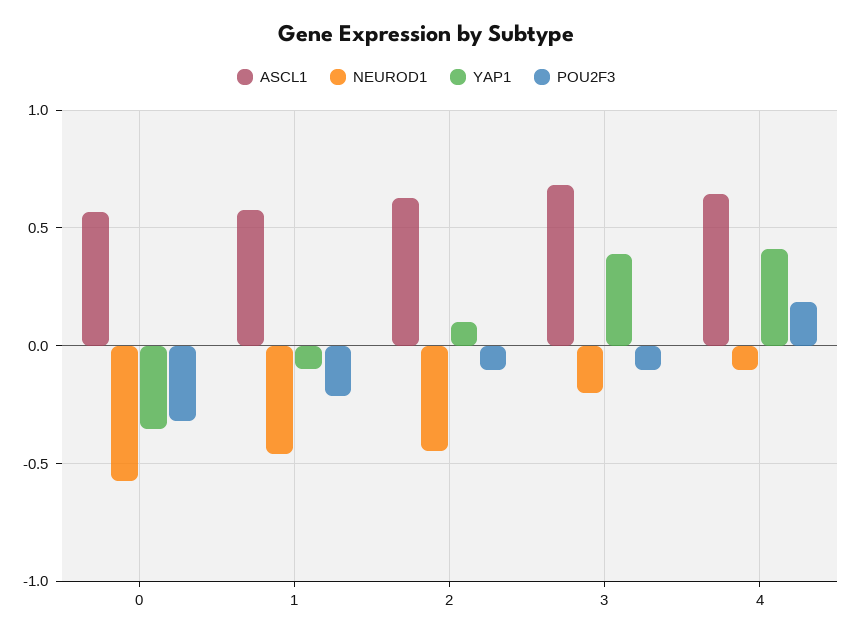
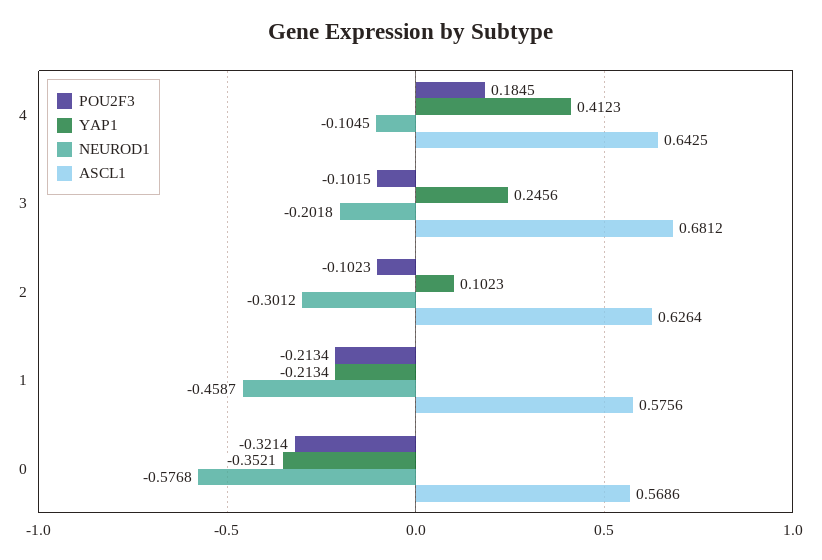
  {
    "ASCL1": {
      "0": 0.5686,
      "1": 0.5756,
      "2": 0.6264,
      "3": 0.6812,
      "4": 0.6425
    },
    "NEUROD1": {
      "0": -0.5768,
      "1": -0.4587,
-     "2": -0.45,
+     "2": -0.3012,
      "3": -0.2018,
      "4": -0.1045
    },
    "YAP1": {
      "0": -0.3521,
-     "1": -0.1,
+     "1": -0.2134,
      "2": 0.1023,
-     "3": 0.4,
+     "3": 0.2456,
      "4": 0.4123
    },
    "POU2F3": {
      "0": -0.3214,
      "1": -0.2134,
      "2": -0.1023,
      "3": -0.1015,
      "4": 0.1845
    }
  }

